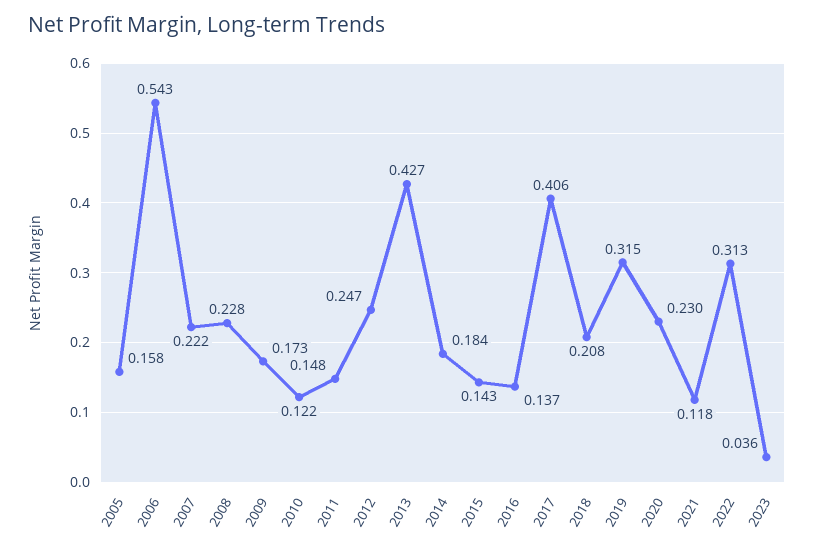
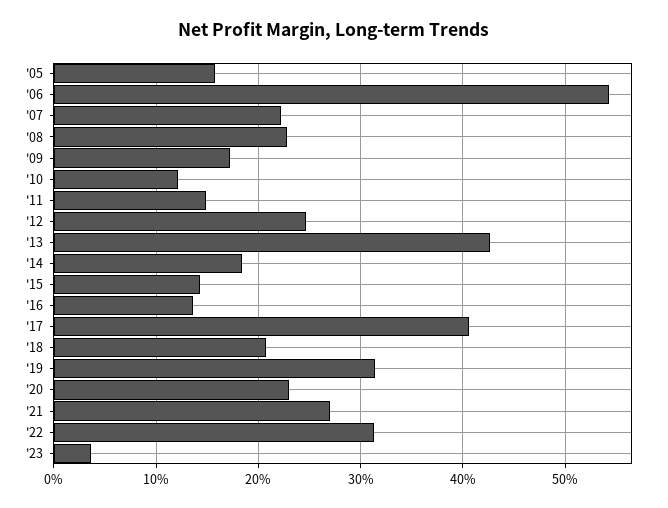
  {
    "2005": 0.158,
    "2006": 0.543,
    "2007": 0.222,
    "2008": 0.228,
    "2009": 0.173,
    "2010": 0.122,
    "2011": 0.148,
    "2012": 0.247,
    "2013": 0.427,
    "2014": 0.184,
    "2015": 0.143,
    "2016": 0.137,
    "2017": 0.406,
    "2018": 0.208,
    "2019": 0.315,
    "2020": 0.23,
-   "2021": 0.118,
+   "2021": 0.27,
    "2022": 0.313,
    "2023": 0.036
  }

